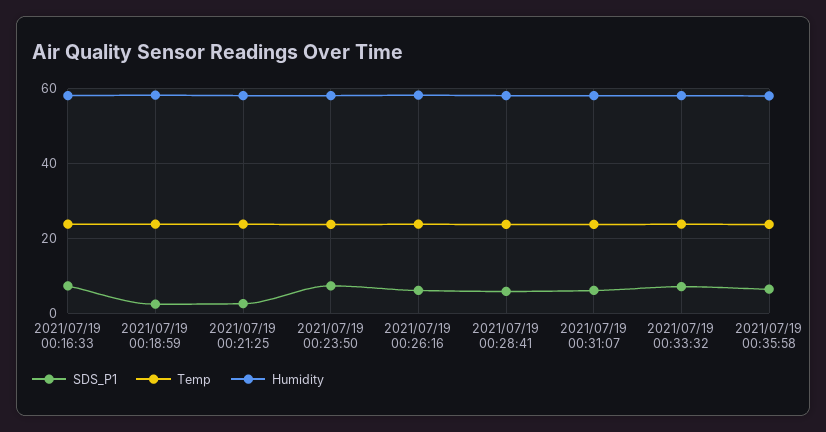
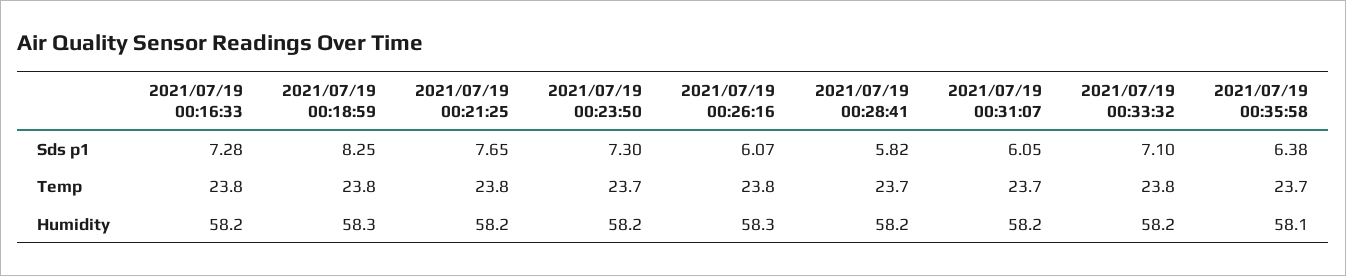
  {
    "SDS_P1": {
      "2021/07/19 00:16:33": 7.28,
-     "2021/07/19 00:18:59": 2,
+     "2021/07/19 00:18:59": 8.25,
-     "2021/07/19 00:21:25": 2,
+     "2021/07/19 00:21:25": 7.65,
      "2021/07/19 00:23:50": 7.3,
      "2021/07/19 00:26:16": 6.07,
      "2021/07/19 00:28:41": 5.82,
      "2021/07/19 00:31:07": 6.05,
      "2021/07/19 00:33:32": 7.1,
      "2021/07/19 00:35:58": 6.38
    },
    "Temp": {
      "2021/07/19 00:16:33": 23.8,
      "2021/07/19 00:18:59": 23.8,
      "2021/07/19 00:21:25": 23.8,
      "2021/07/19 00:23:50": 23.7,
      "2021/07/19 00:26:16": 23.8,
      "2021/07/19 00:28:41": 23.7,
      "2021/07/19 00:31:07": 23.7,
      "2021/07/19 00:33:32": 23.8,
      "2021/07/19 00:35:58": 23.7
    },
    "Humidity": {
      "2021/07/19 00:16:33": 58.2,
      "2021/07/19 00:18:59": 58.3,
      "2021/07/19 00:21:25": 58.2,
      "2021/07/19 00:23:50": 58.2,
      "2021/07/19 00:26:16": 58.3,
      "2021/07/19 00:28:41": 58.2,
      "2021/07/19 00:31:07": 58.2,
      "2021/07/19 00:33:32": 58.2,
      "2021/07/19 00:35:58": 58.1
    }
  }

